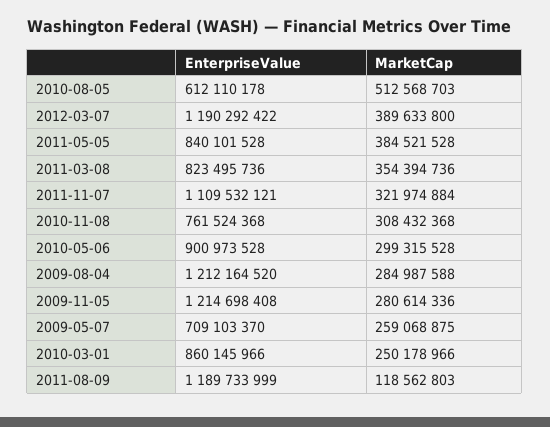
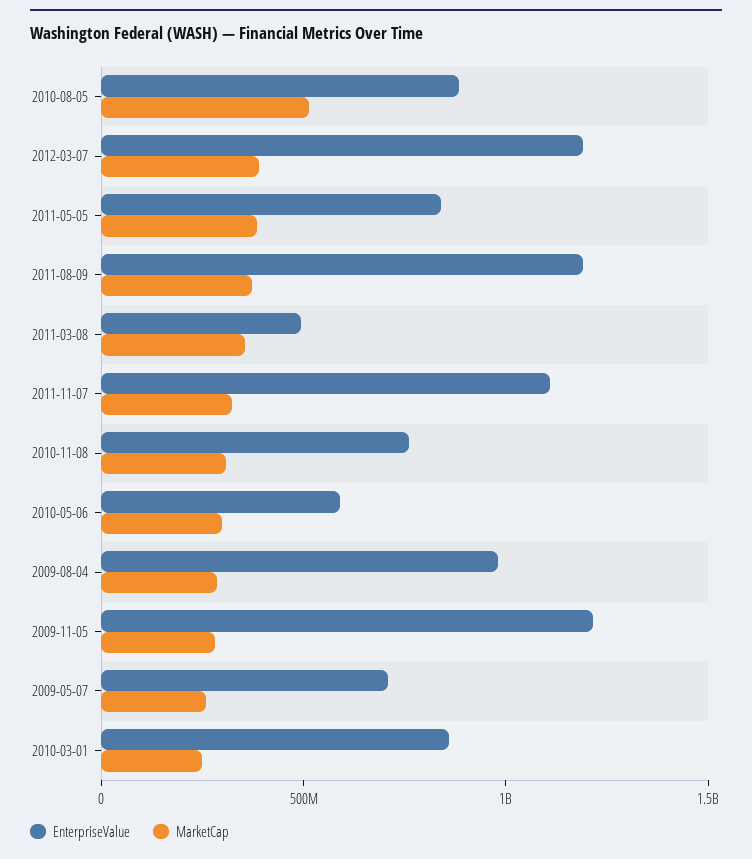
  {
    "EnterpriseValue": {
-     "2010-08-05": 612110178,
+     "2010-08-05": 900000000,
      "2012-03-07": 1190292422,
      "2011-05-05": 840101528,
-     "2011-03-08": 823495736,
+     "2011-03-08": 500000000,
      "2011-11-07": 1109532121,
      "2010-11-08": 761524368,
-     "2010-05-06": 900973528,
+     "2010-05-06": 600000000,
-     "2009-08-04": 1212164520,
+     "2009-08-04": 1000000000,
      "2009-11-05": 1214698408,
      "2009-05-07": 709103370,
      "2010-03-01": 860145966,
      "2011-08-09": 1189733999
    },
    "MarketCap": {
      "2010-08-05": 512568703,
      "2012-03-07": 389633800,
      "2011-05-05": 384521528,
      "2011-03-08": 354394736,
      "2011-11-07": 321974884,
      "2010-11-08": 308432368,
      "2010-05-06": 299315528,
      "2009-08-04": 284987588,
      "2009-11-05": 280614336,
      "2009-05-07": 259068875,
      "2010-03-01": 250178966,
-     "2011-08-09": 118562803
+     "2011-08-09": 400000000
    }
  }

